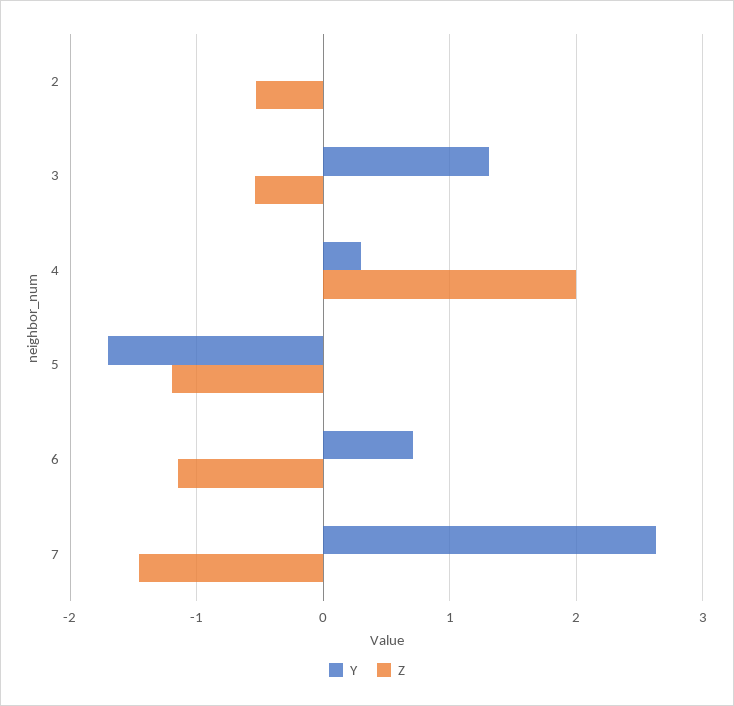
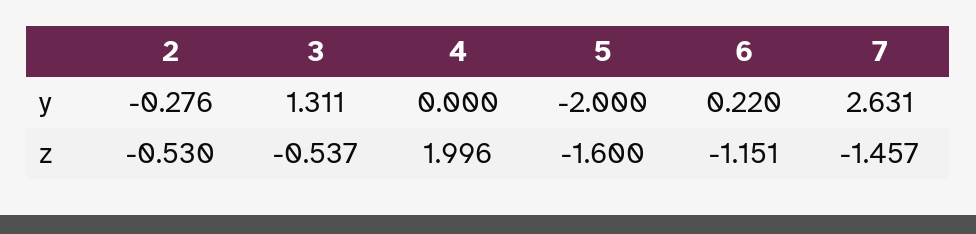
  {
    "Y": {
-     "2": 0,
+     "2": -0.276,
      "3": 1.311,
-     "4": 0.3,
+     "4": 0,
-     "5": -1.7,
+     "5": -2,
-     "6": 0.7,
+     "6": 0.22,
      "7": 2.631
    },
    "Z": {
      "2": -0.53,
      "3": -0.537,
      "4": 1.996,
-     "5": -1.2,
+     "5": -1.6,
      "6": -1.151,
      "7": -1.457
    }
  }

